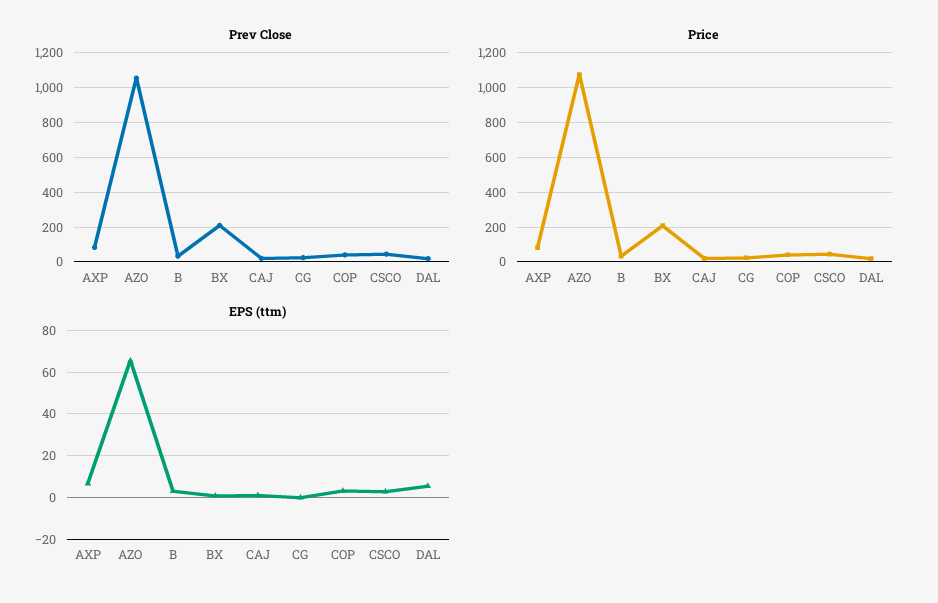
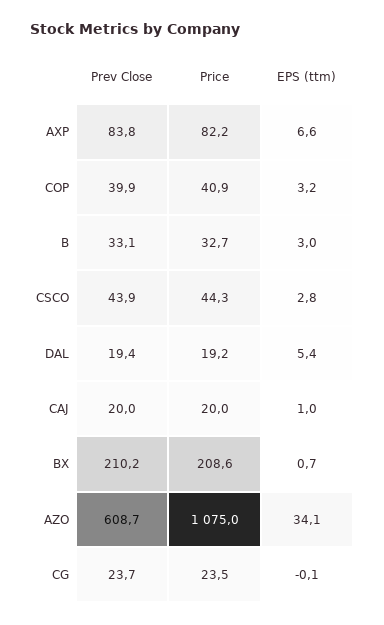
  {
    "Prev Close": {
      "AXP": 83.8,
-     "AZO": 1050,
+     "AZO": 608.7,
      "B": 33.1,
      "BX": 210.2,
      "CAJ": 20,
      "CG": 23.7,
      "COP": 39.9,
      "CSCO": 43.9,
      "DAL": 19.4
    },
    "Price": {
      "AXP": 82.2,
      "AZO": 1075,
      "B": 32.7,
      "BX": 208.6,
      "CAJ": 20,
      "CG": 23.5,
      "COP": 40.9,
      "CSCO": 44.3,
      "DAL": 19.2
    },
    "EPS (ttm)": {
      "AXP": 6.6,
-     "AZO": 65,
+     "AZO": 34.1,
      "B": 3,
      "BX": 0.7,
      "CAJ": 1,
      "CG": -0.1,
      "COP": 3.2,
      "CSCO": 2.8,
      "DAL": 5.4
    }
  }

